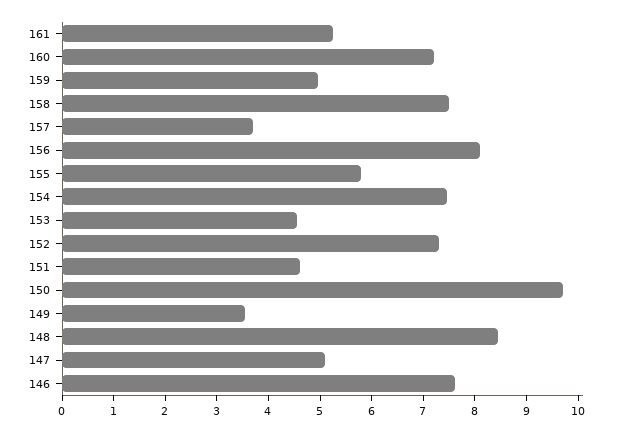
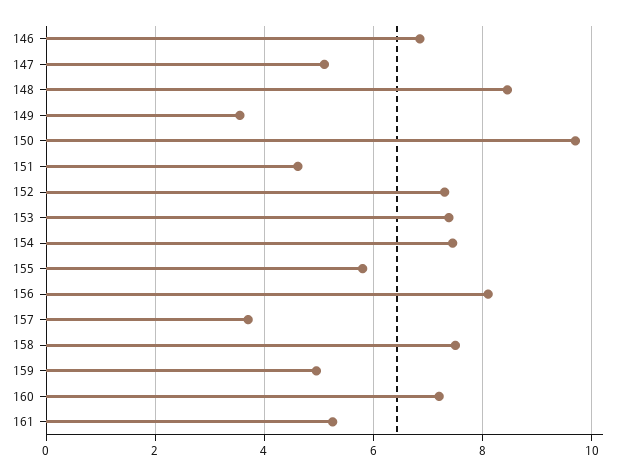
  {
    "161": 5.2,
    "160": 7.2,
    "159": 5,
    "158": 7.6,
    "157": 3.8,
    "156": 8.2,
    "155": 5.8,
    "154": 7.4,
-   "153": 4.6,
+   "153": 7.4,
    "152": 7.4,
    "151": 4.6,
    "150": 9.8,
    "149": 3.6,
    "148": 8.4,
    "147": 5.2,
-   "146": 7.6
+   "146": 6.8
  }

